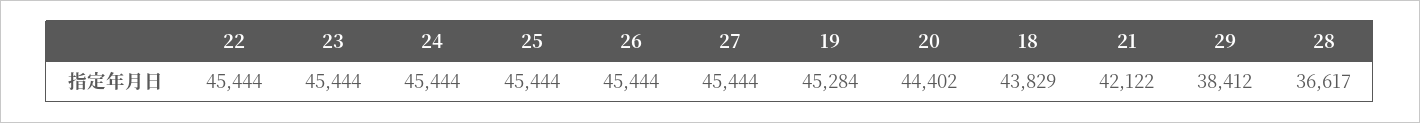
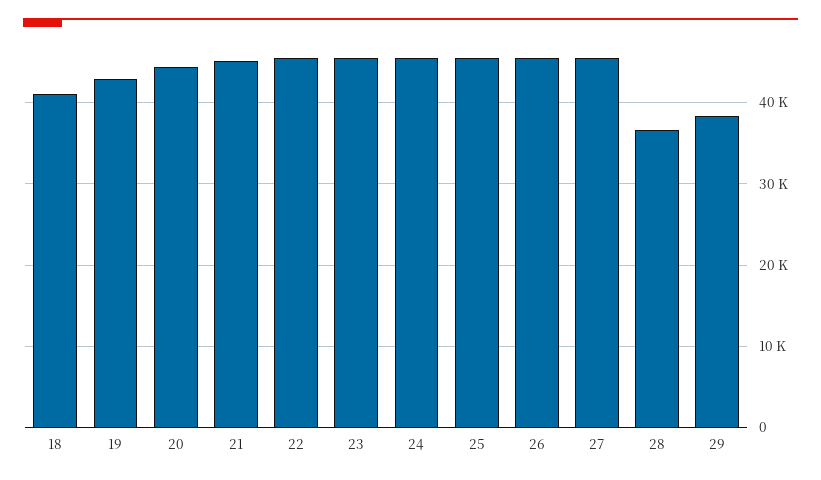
  {
    "22": 45444,
    "23": 45444,
    "24": 45444,
    "25": 45444,
    "26": 45444,
    "27": 45444,
-   "19": 45284,
+   "19": 43000,
    "20": 44402,
-   "18": 43829,
+   "18": 41000,
-   "21": 42122,
+   "21": 45000,
    "29": 38412,
    "28": 36617
  }

